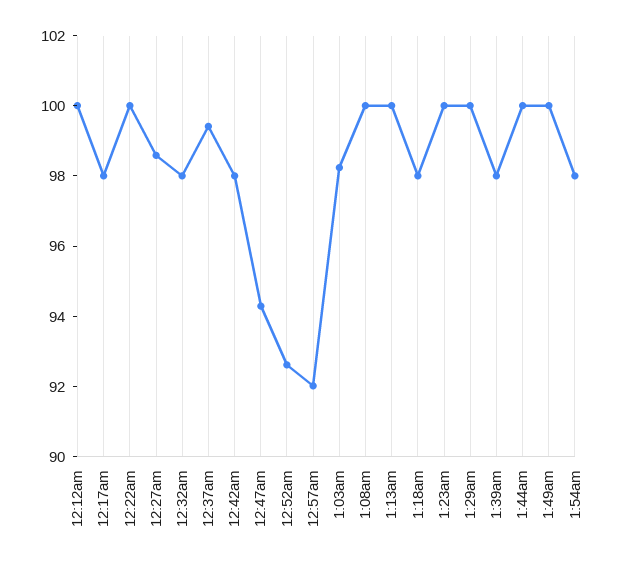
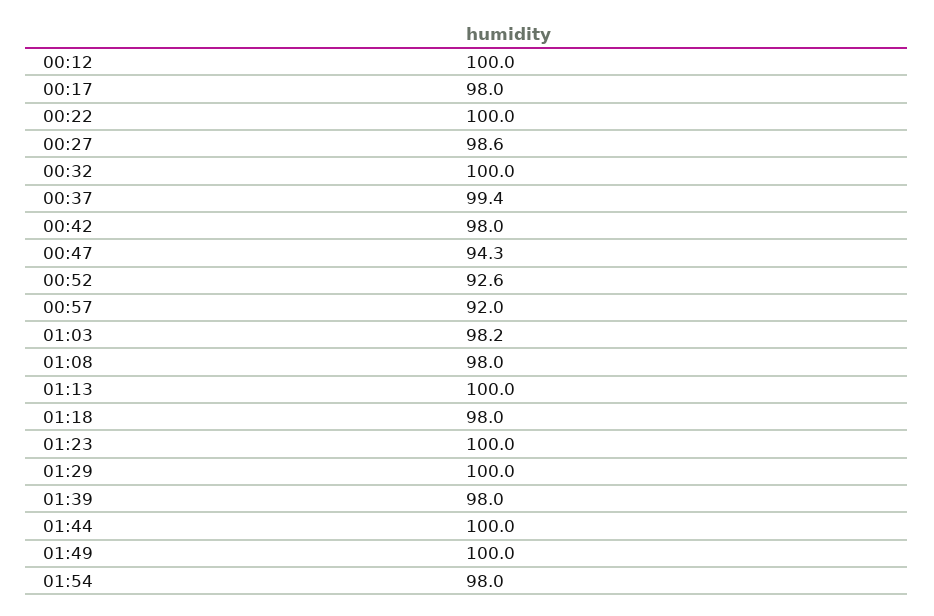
  {
    "12:12am": 100,
    "12:17am": 98,
    "12:22am": 100,
    "12:27am": 98.6,
-   "12:32am": 98,
+   "12:32am": 100,
    "12:37am": 99.4,
    "12:42am": 98,
    "12:47am": 94.3,
    "12:52am": 92.6,
    "12:57am": 92,
    "1:03am": 98.2,
-   "1:08am": 100,
+   "1:08am": 98,
    "1:13am": 100,
    "1:18am": 98,
    "1:23am": 100,
    "1:29am": 100,
    "1:39am": 98,
    "1:44am": 100,
    "1:49am": 100,
    "1:54am": 98
  }

